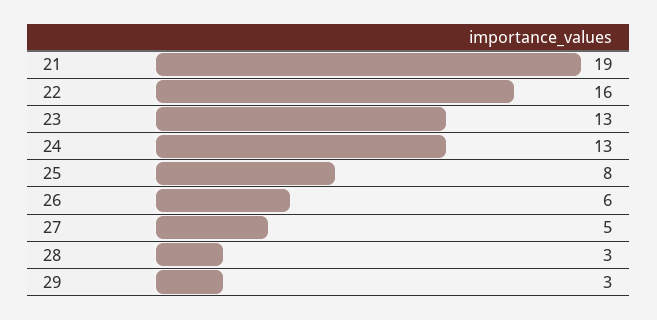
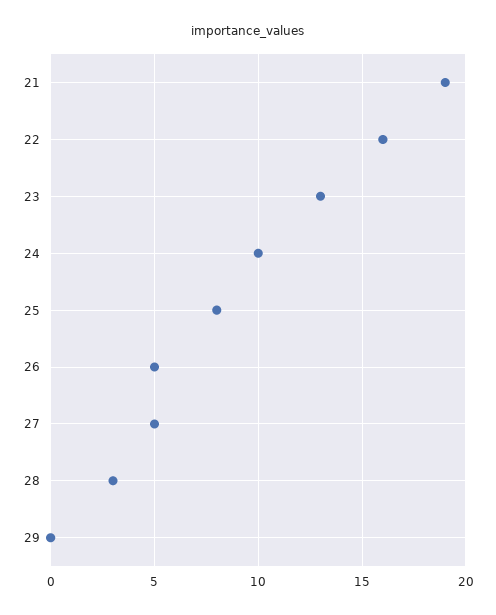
  {
    "21": 19,
    "22": 16,
    "23": 13,
-   "24": 13,
+   "24": 10,
    "25": 8,
-   "26": 6,
+   "26": 5,
    "27": 5,
    "28": 3,
-   "29": 3
+   "29": 0
  }

